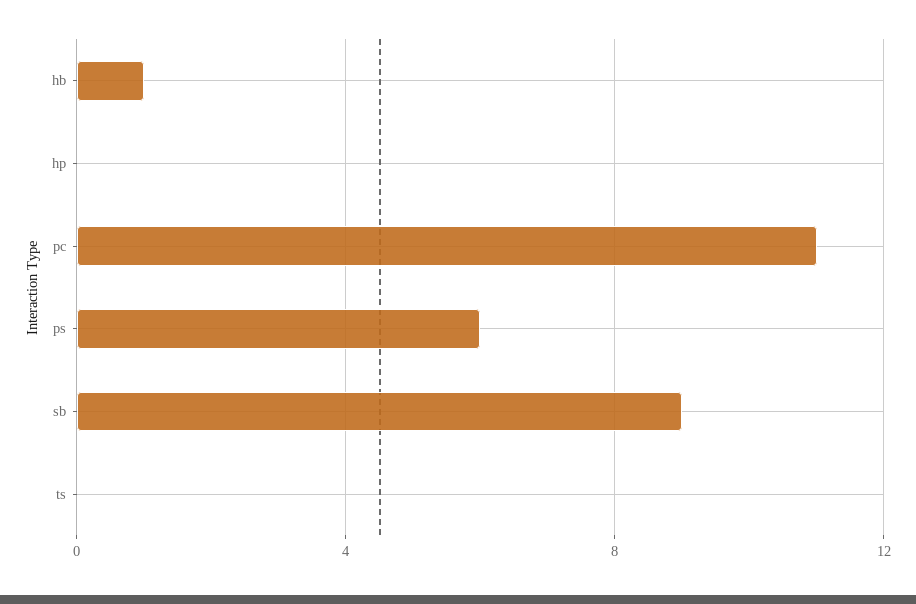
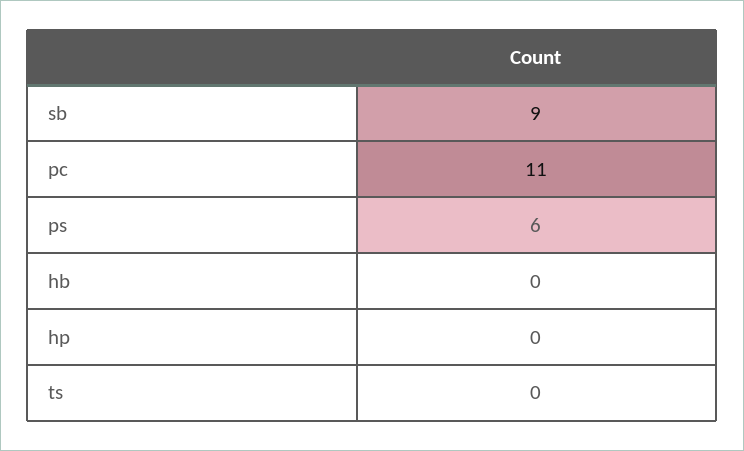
  {
-   "hb": 1,
+   "hb": 0,
    "hp": 0,
    "pc": 11,
    "ps": 6,
    "sb": 9,
    "ts": 0
  }

